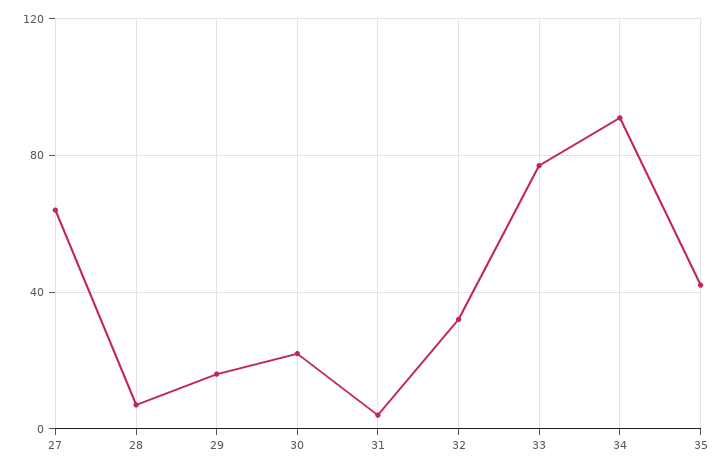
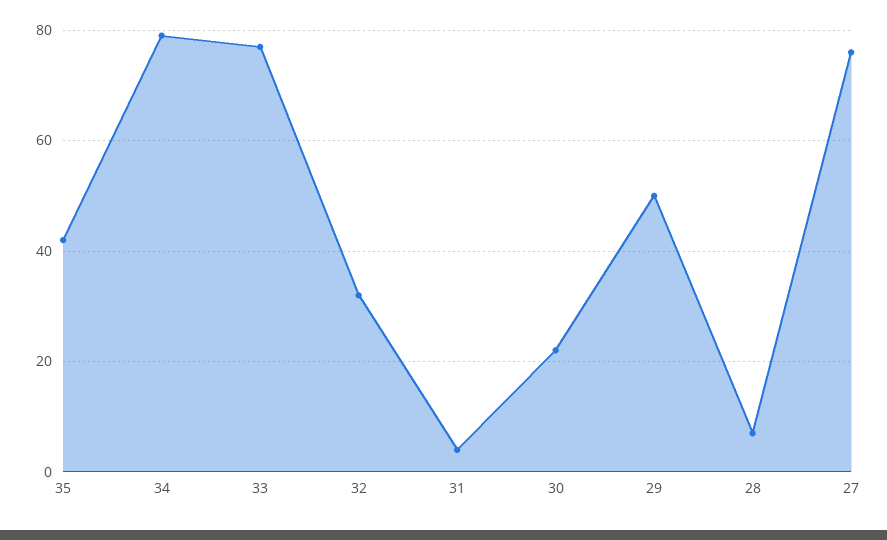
  {
-   "27": 65,
+   "27": 75,
    "28": 5,
-   "29": 15,
+   "29": 50,
    "30": 20,
    "31": 5,
    "32": 30,
    "33": 75,
-   "34": 90,
+   "34": 80,
    "35": 40
  }

